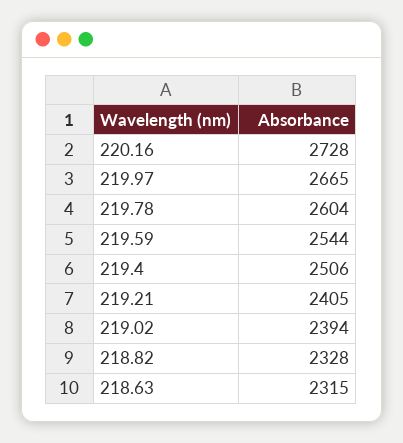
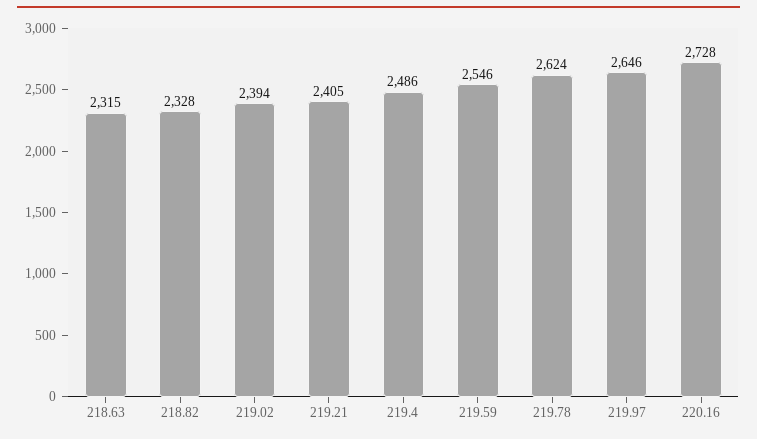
  {
    "220.16": 2728,
-   "219.97": 2665,
+   "219.97": 2646,
-   "219.78": 2604,
+   "219.78": 2624,
-   "219.59": 2544,
+   "219.59": 2546,
-   "219.4": 2506,
+   "219.4": 2486,
    "219.21": 2405,
    "219.02": 2394,
    "218.82": 2328,
    "218.63": 2315
  }

